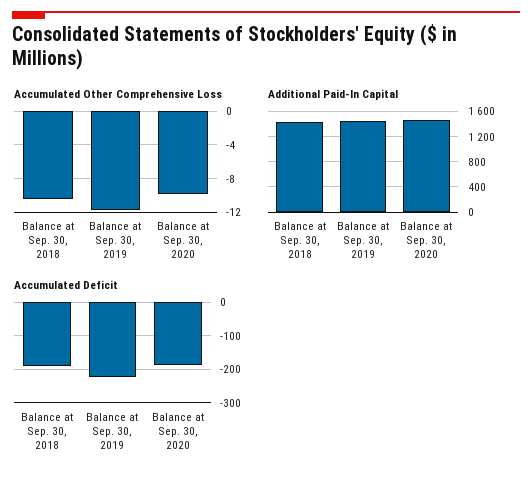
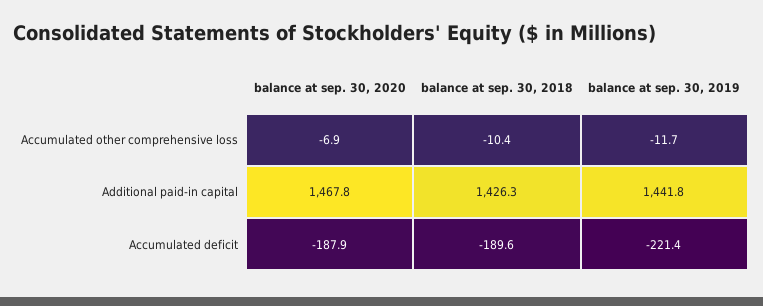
  {
    "Accumulated Other Comprehensive Loss": {
      "Balance at Sep. 30, 2018": -10.4,
      "Balance at Sep. 30, 2019": -11.7,
-     "Balance at Sep. 30, 2020": -10
+     "Balance at Sep. 30, 2020": -6.9
    },
    "Additional Paid-In Capital": {
      "Balance at Sep. 30, 2018": 1426.3,
      "Balance at Sep. 30, 2019": 1441.8,
      "Balance at Sep. 30, 2020": 1467.8
    },
    "Accumulated Deficit": {
      "Balance at Sep. 30, 2018": -189.6,
      "Balance at Sep. 30, 2019": -221.4,
      "Balance at Sep. 30, 2020": -187.9
    }
  }

